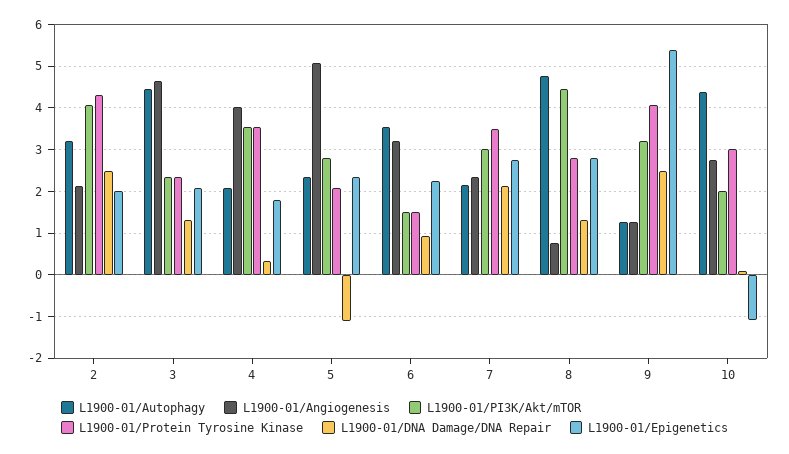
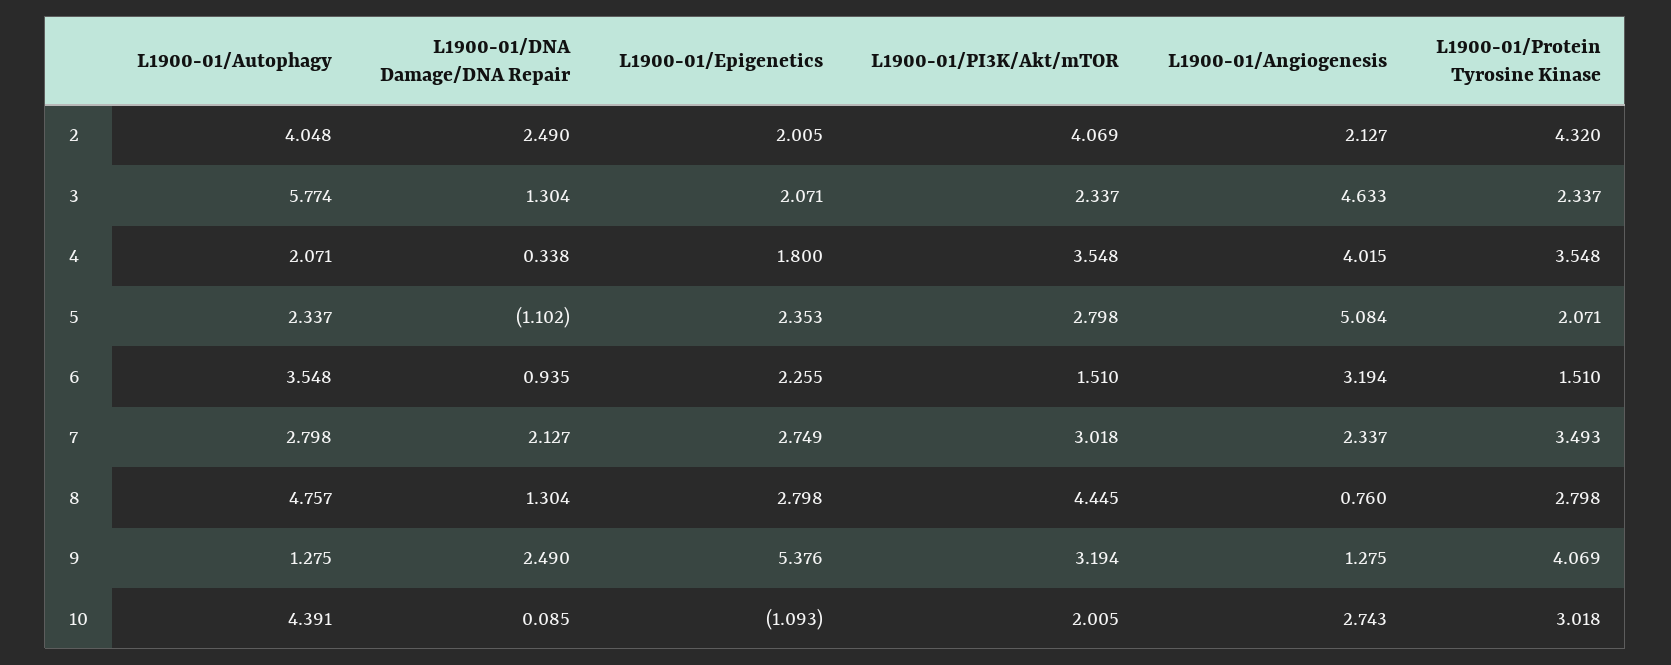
  {
    "L1900-01/Autophagy": {
-     "2": 3.2,
+     "2": 4.048,
-     "3": 4.4,
+     "3": 5.774,
      "4": 2.071,
      "5": 2.337,
      "6": 3.548,
-     "7": 2.2,
+     "7": 2.798,
      "8": 4.757,
      "9": 1.275,
      "10": 4.391
    },
    "L1900-01/Angiogenesis": {
      "2": 2.127,
      "3": 4.633,
      "4": 4.015,
      "5": 5.084,
      "6": 3.194,
      "7": 2.337,
      "8": 0.76,
      "9": 1.275,
      "10": 2.743
    },
    "L1900-01/PI3K/Akt/mTOR": {
      "2": 4.069,
      "3": 2.337,
      "4": 3.548,
      "5": 2.798,
      "6": 1.51,
      "7": 3.018,
      "8": 4.445,
      "9": 3.194,
      "10": 2.005
    },
    "L1900-01/Protein Tyrosine Kinase": {
      "2": 4.32,
      "3": 2.337,
      "4": 3.548,
      "5": 2.071,
      "6": 1.51,
      "7": 3.493,
      "8": 2.798,
      "9": 4.069,
      "10": 3.018
    },
    "L1900-01/DNA Damage/DNA Repair": {
      "2": 2.49,
      "3": 1.304,
      "4": 0.338,
      "5": -1.102,
      "6": 0.935,
      "7": 2.127,
      "8": 1.304,
      "9": 2.49,
      "10": 0.085
    },
    "L1900-01/Epigenetics": {
      "2": 2.005,
      "3": 2.071,
      "4": 1.8,
      "5": 2.353,
      "6": 2.255,
      "7": 2.749,
      "8": 2.798,
      "9": 5.376,
      "10": -1.093
    }
  }

